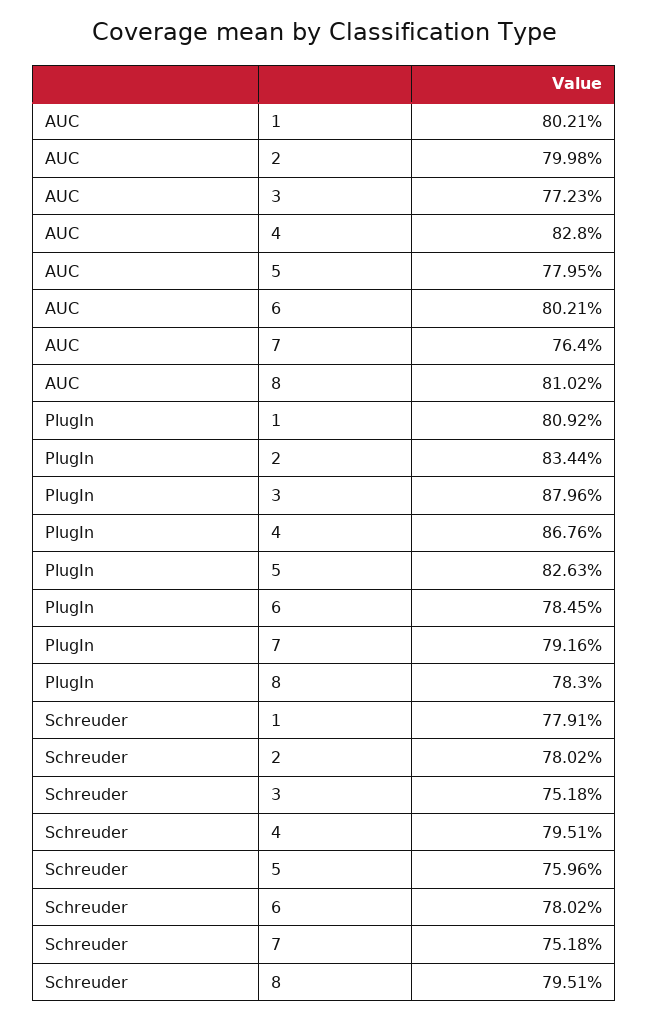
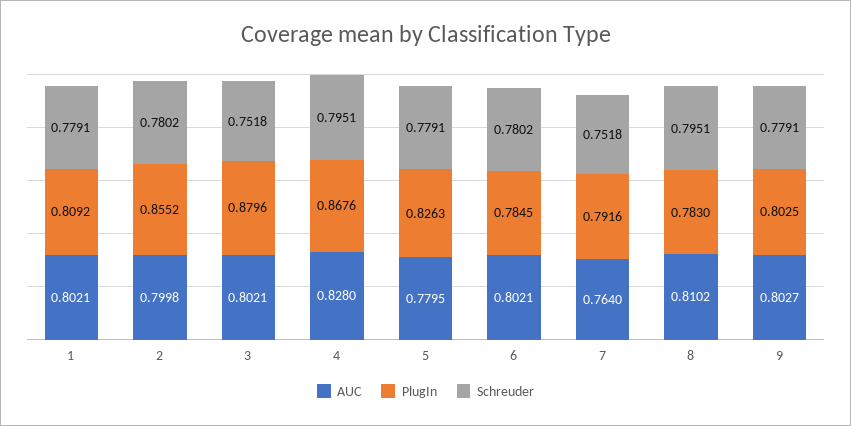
  {
    "AUC": {
      "1": 0.8021,
      "2": 0.7998,
-     "3": 0.7723,
+     "3": 0.8021,
      "4": 0.828,
      "5": 0.7795,
      "6": 0.8021,
      "7": 0.764,
-     "8": 0.8102
+     "8": 0.8102,
+     "9": 0.8027
    },
    "PlugIn": {
      "1": 0.8092,
-     "2": 0.8344,
+     "2": 0.8552,
      "3": 0.8796,
      "4": 0.8676,
      "5": 0.8263,
      "6": 0.7845,
      "7": 0.7916,
-     "8": 0.783
+     "8": 0.783,
+     "9": 0.8025
    },
    "Schreuder": {
      "1": 0.7791,
      "2": 0.7802,
      "3": 0.7518,
      "4": 0.7951,
-     "5": 0.7596,
+     "5": 0.7791,
      "6": 0.7802,
      "7": 0.7518,
-     "8": 0.7951
+     "8": 0.7951,
+     "9": 0.7791
    }
  }

